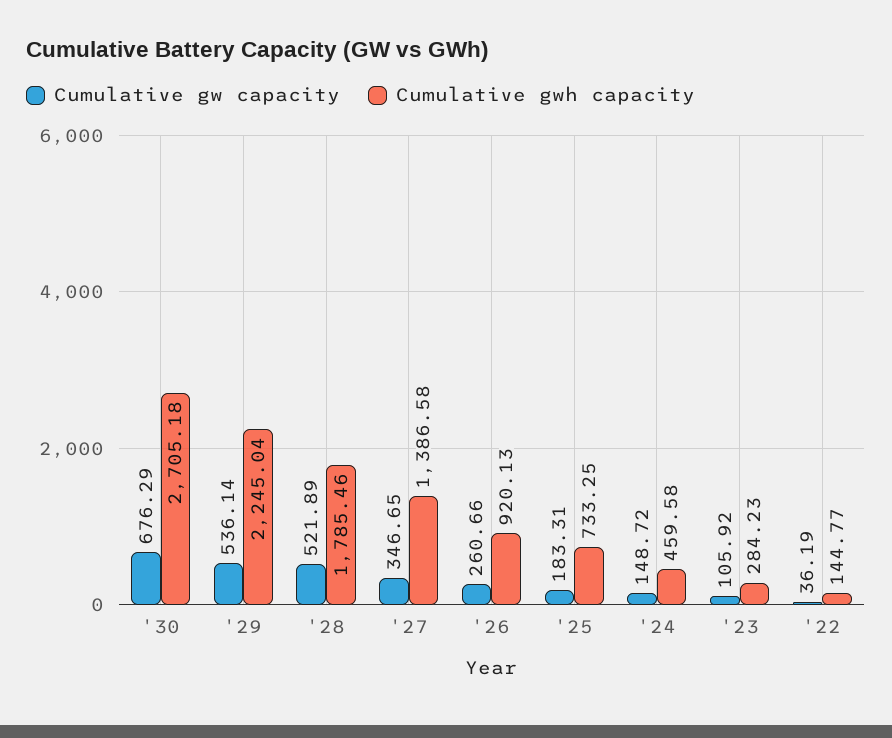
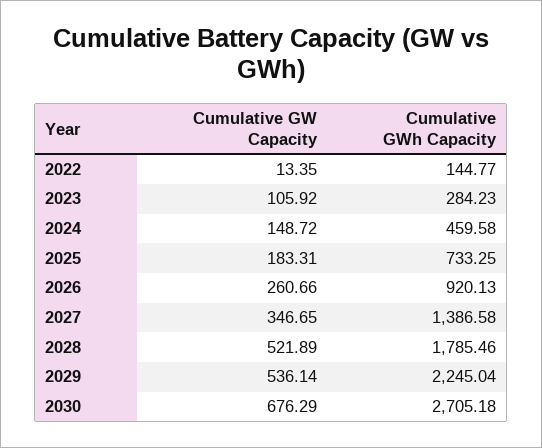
  {
    "Cumulative gw capacity": {
      "'30": 676.29,
      "'29": 536.14,
      "'28": 521.89,
      "'27": 346.65,
      "'26": 260.66,
      "'25": 183.31,
      "'24": 148.72,
      "'23": 105.92,
-     "'22": 36.19
+     "'22": 13.35
    },
    "Cumulative gwh capacity": {
      "'30": 2705.18,
      "'29": 2245.04,
      "'28": 1785.46,
      "'27": 1386.58,
      "'26": 920.13,
      "'25": 733.25,
      "'24": 459.58,
      "'23": 284.23,
      "'22": 144.77
    }
  }

